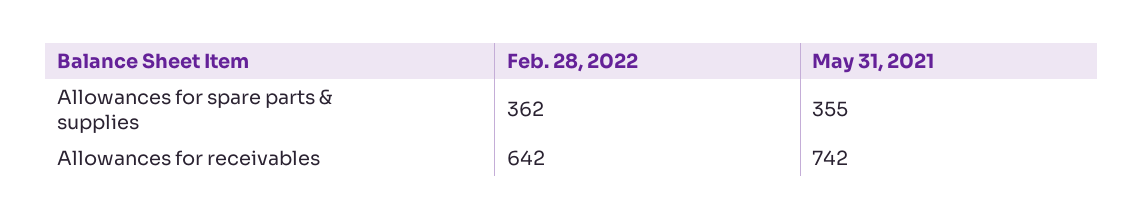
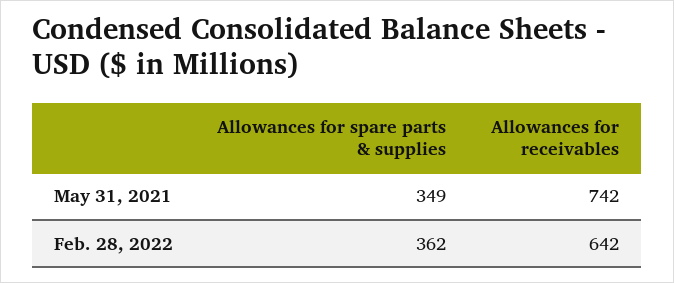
  {
    "Feb. 28, 2022": {
      "Allowances for spare parts & supplies": 362,
      "Allowances for receivables": 642
    },
    "May 31, 2021": {
-     "Allowances for spare parts & supplies": 355,
+     "Allowances for spare parts & supplies": 349,
      "Allowances for receivables": 742
    }
  }

